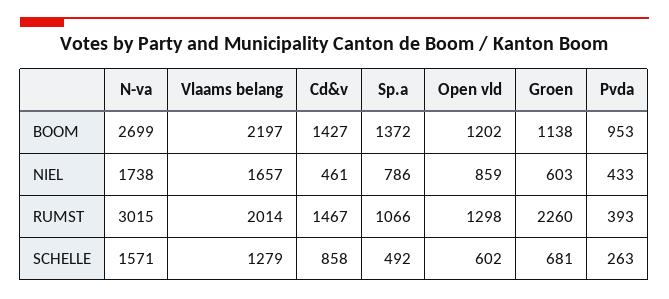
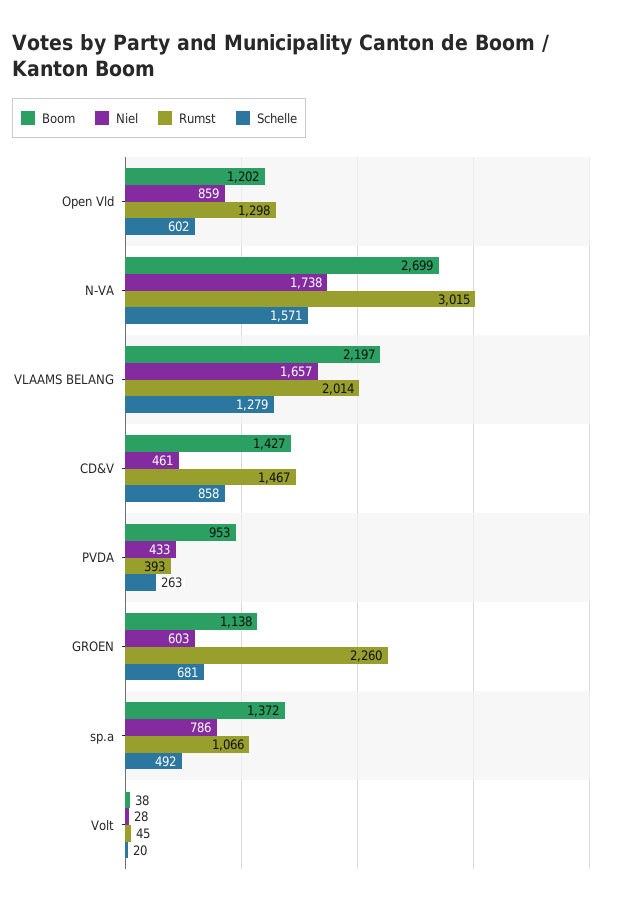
  {
    "BOOM": {
      "N-va": 2699,
      "Vlaams belang": 2197,
      "Cd&v": 1427,
      "Sp.a": 1372,
      "Open vld": 1202,
      "Groen": 1138,
-     "Pvda": 953
+     "Pvda": 953,
+     "Volt": 38
    },
    "NIEL": {
      "N-va": 1738,
      "Vlaams belang": 1657,
      "Cd&v": 461,
      "Sp.a": 786,
      "Open vld": 859,
      "Groen": 603,
-     "Pvda": 433
+     "Pvda": 433,
+     "Volt": 28
    },
    "RUMST": {
      "N-va": 3015,
      "Vlaams belang": 2014,
      "Cd&v": 1467,
      "Sp.a": 1066,
      "Open vld": 1298,
      "Groen": 2260,
-     "Pvda": 393
+     "Pvda": 393,
+     "Volt": 45
    },
    "SCHELLE": {
      "N-va": 1571,
      "Vlaams belang": 1279,
      "Cd&v": 858,
      "Sp.a": 492,
      "Open vld": 602,
      "Groen": 681,
-     "Pvda": 263
+     "Pvda": 263,
+     "Volt": 20
    }
  }

